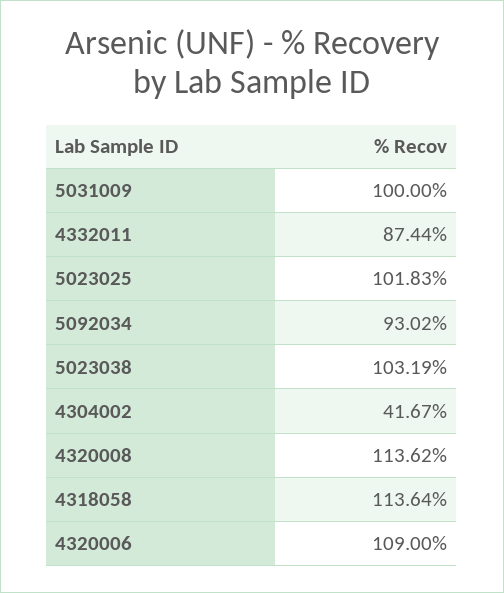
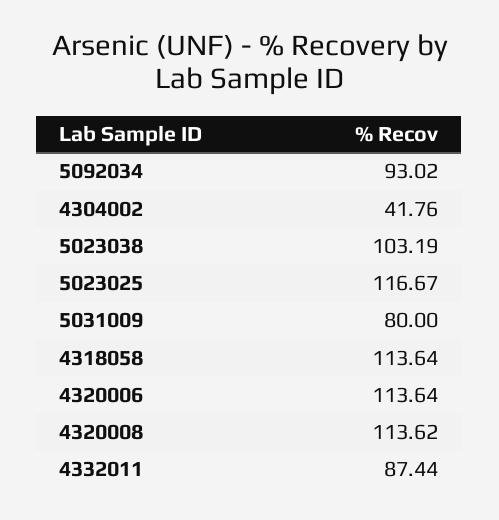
  {
-   "5031009": 100,
+   "5031009": 80,
    "4332011": 87.44,
-   "5023025": 101.83,
+   "5023025": 116.67,
    "5092034": 93.02,
    "5023038": 103.19,
-   "4304002": 41.67,
+   "4304002": 41.76,
    "4320008": 113.62,
    "4318058": 113.64,
-   "4320006": 109
+   "4320006": 113.64
  }

